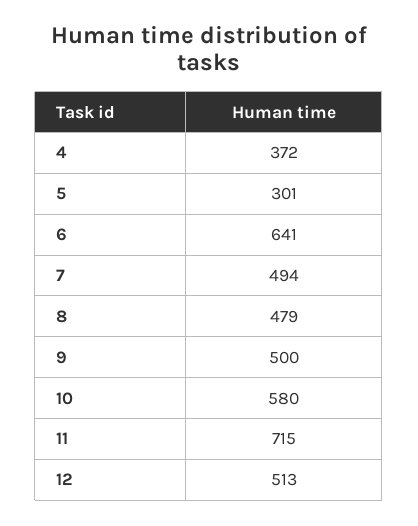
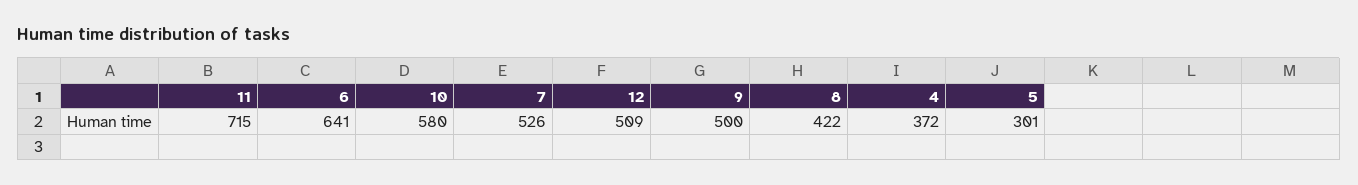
  {
    "4": 372,
    "5": 301,
    "6": 641,
-   "7": 494,
+   "7": 526,
-   "8": 479,
+   "8": 422,
    "9": 500,
    "10": 580,
    "11": 715,
-   "12": 513
+   "12": 509
  }

